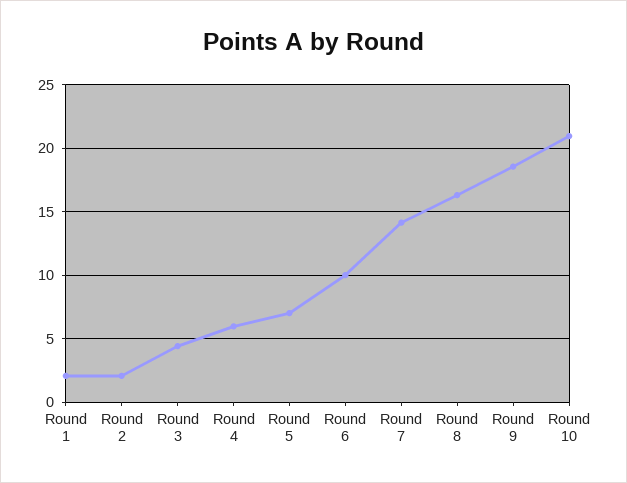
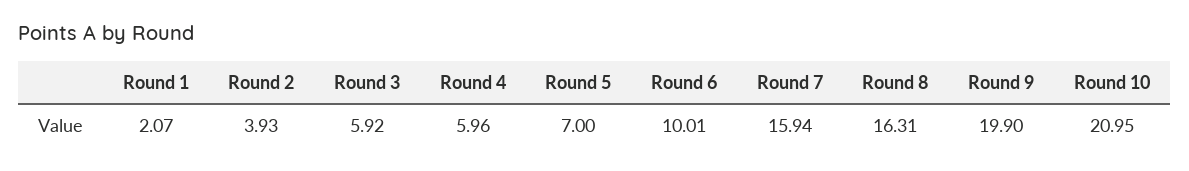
  {
    "Round 1": 2.07,
-   "Round 2": 2,
+   "Round 2": 3.93,
-   "Round 3": 4.5,
+   "Round 3": 5.92,
    "Round 4": 5.96,
    "Round 5": 7,
    "Round 6": 10.01,
-   "Round 7": 14,
+   "Round 7": 15.94,
    "Round 8": 16.31,
-   "Round 9": 18.5,
+   "Round 9": 19.9,
    "Round 10": 20.95
  }

